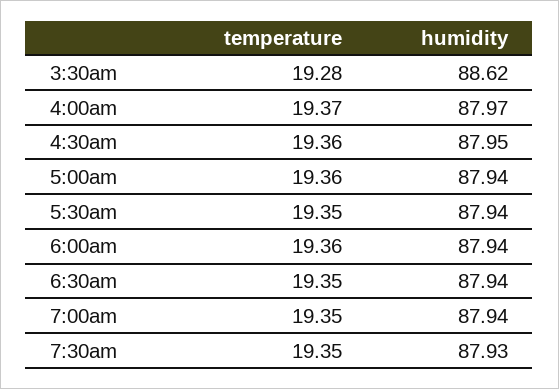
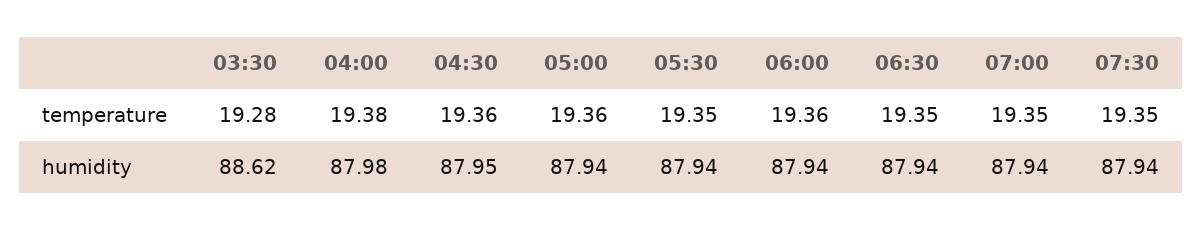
  {
    "temperature": {
      "3:30am": 19.28,
-     "4:00am": 19.37,
+     "4:00am": 19.38,
      "4:30am": 19.36,
      "5:00am": 19.36,
      "5:30am": 19.35,
      "6:00am": 19.36,
      "6:30am": 19.35,
      "7:00am": 19.35,
      "7:30am": 19.35
    },
    "humidity": {
      "3:30am": 88.62,
-     "4:00am": 87.97,
+     "4:00am": 87.98,
      "4:30am": 87.95,
      "5:00am": 87.94,
      "5:30am": 87.94,
      "6:00am": 87.94,
      "6:30am": 87.94,
      "7:00am": 87.94,
-     "7:30am": 87.93
+     "7:30am": 87.94
    }
  }

